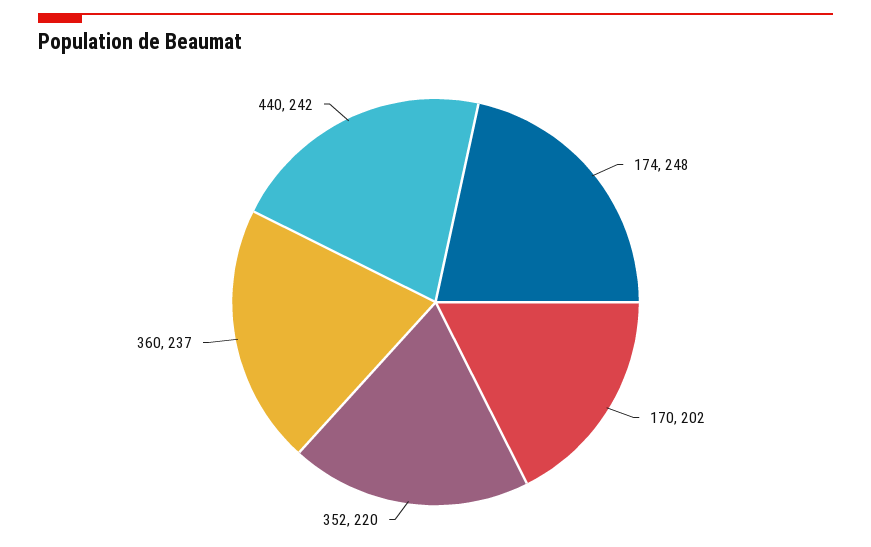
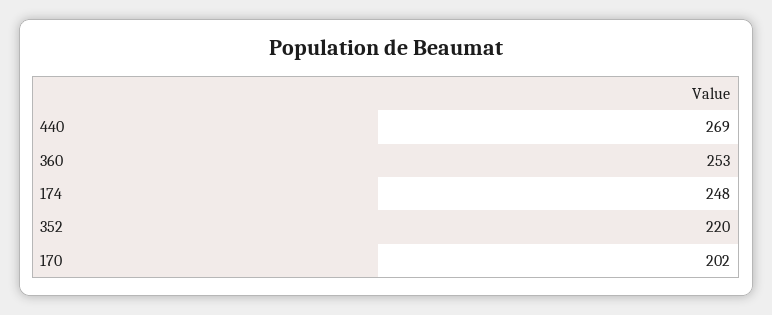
  {
    "174": 248,
    "170": 202,
    "352": 220,
-   "360": 237,
+   "360": 253,
-   "440": 242
+   "440": 269
  }

